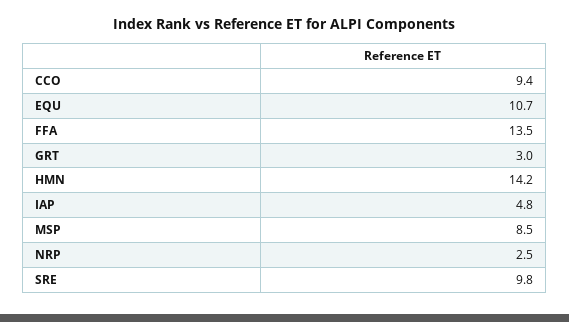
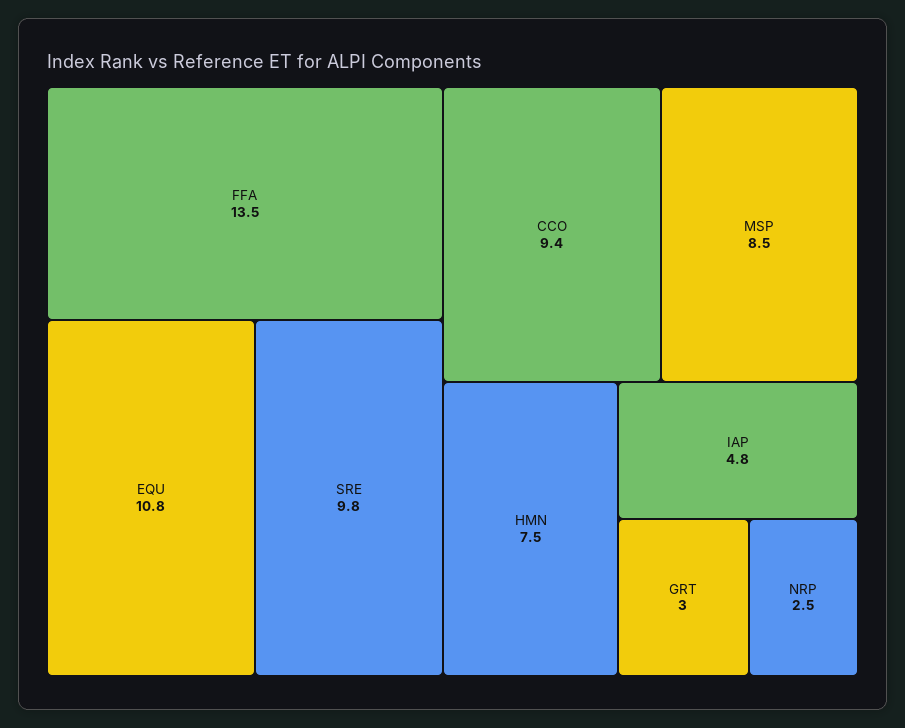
  {
    "CCO": 9.4,
-   "EQU": 10.7,
+   "EQU": 10.8,
    "FFA": 13.5,
    "GRT": 3,
-   "HMN": 14.2,
+   "HMN": 7.5,
    "IAP": 4.8,
    "MSP": 8.5,
    "NRP": 2.5,
    "SRE": 9.8
  }

